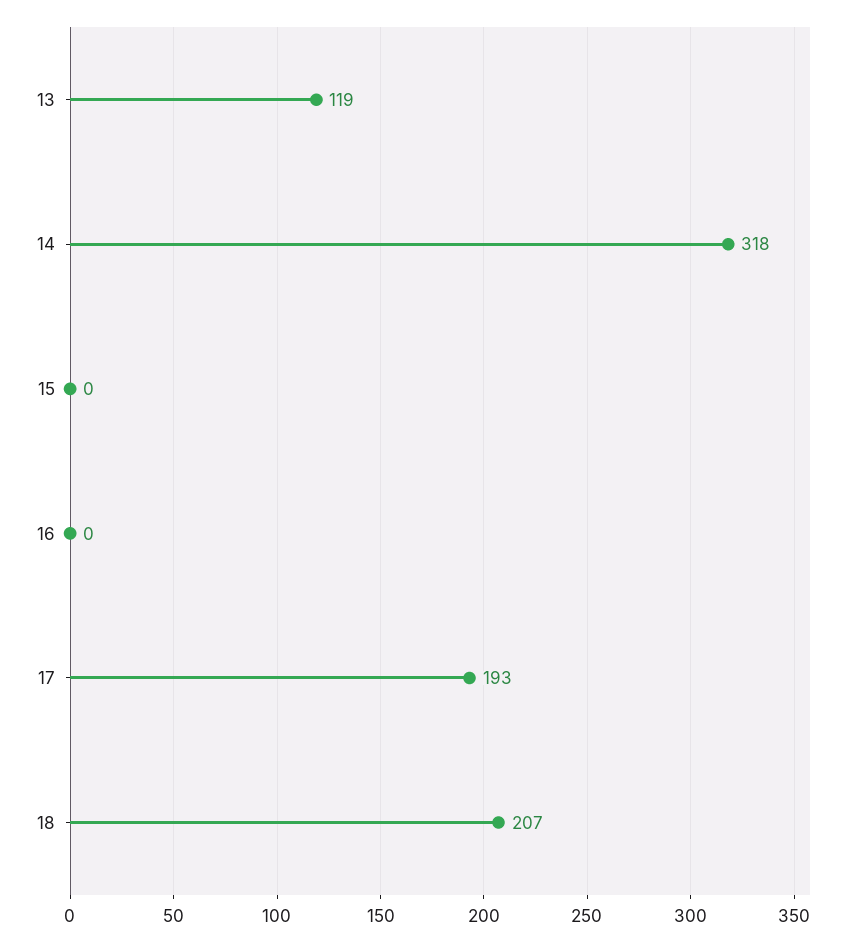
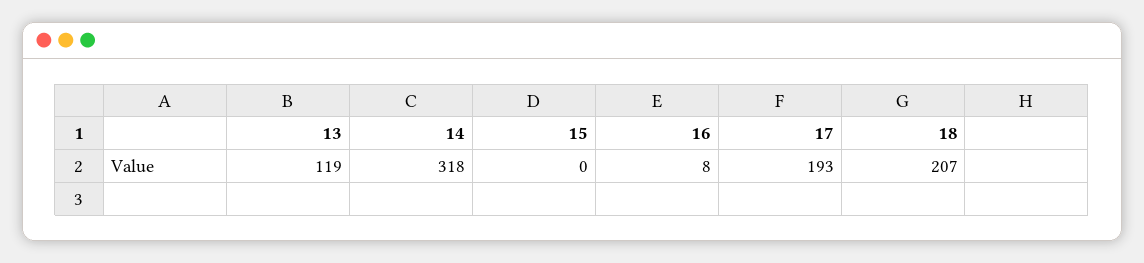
  {
    "13": 119,
    "14": 318,
    "15": 0,
-   "16": 0,
+   "16": 8,
    "17": 193,
    "18": 207
  }

